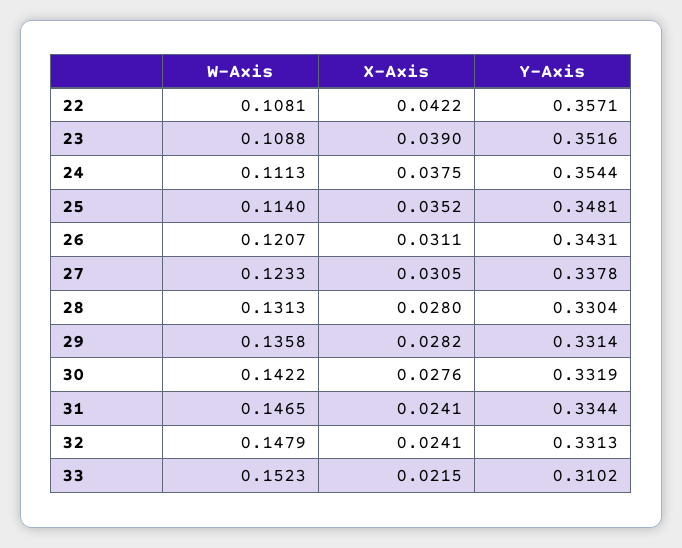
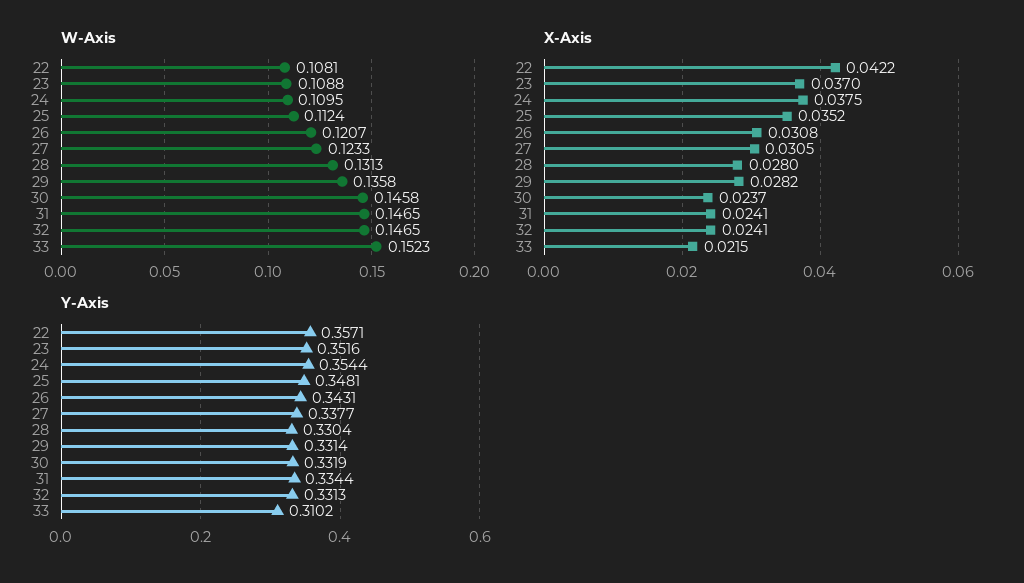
  {
    "W-Axis": {
      "22": 0.1081,
      "23": 0.1088,
-     "24": 0.1113,
+     "24": 0.1095,
-     "25": 0.114,
+     "25": 0.1124,
      "26": 0.1207,
      "27": 0.1233,
      "28": 0.1313,
      "29": 0.1358,
-     "30": 0.1422,
+     "30": 0.1458,
      "31": 0.1465,
-     "32": 0.1479,
+     "32": 0.1465,
      "33": 0.1523
    },
    "X-Axis": {
      "22": 0.0422,
-     "23": 0.039,
+     "23": 0.037,
      "24": 0.0375,
      "25": 0.0352,
-     "26": 0.0311,
+     "26": 0.0308,
      "27": 0.0305,
      "28": 0.028,
      "29": 0.0282,
-     "30": 0.0276,
+     "30": 0.0237,
      "31": 0.0241,
      "32": 0.0241,
      "33": 0.0215
    },
    "Y-Axis": {
      "22": 0.3571,
      "23": 0.3516,
      "24": 0.3544,
      "25": 0.3481,
      "26": 0.3431,
-     "27": 0.3378,
+     "27": 0.3377,
      "28": 0.3304,
      "29": 0.3314,
      "30": 0.3319,
      "31": 0.3344,
      "32": 0.3313,
      "33": 0.3102
    }
  }

